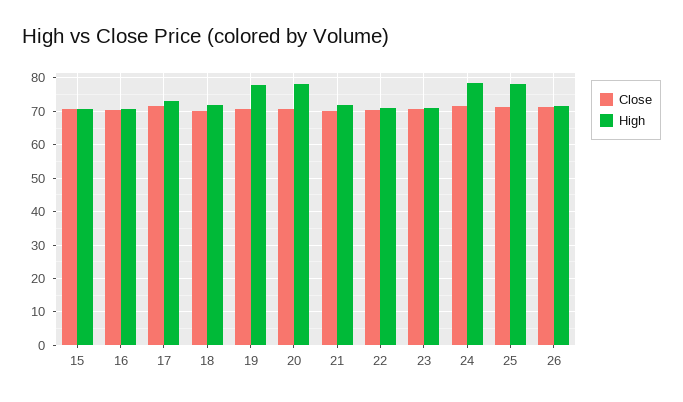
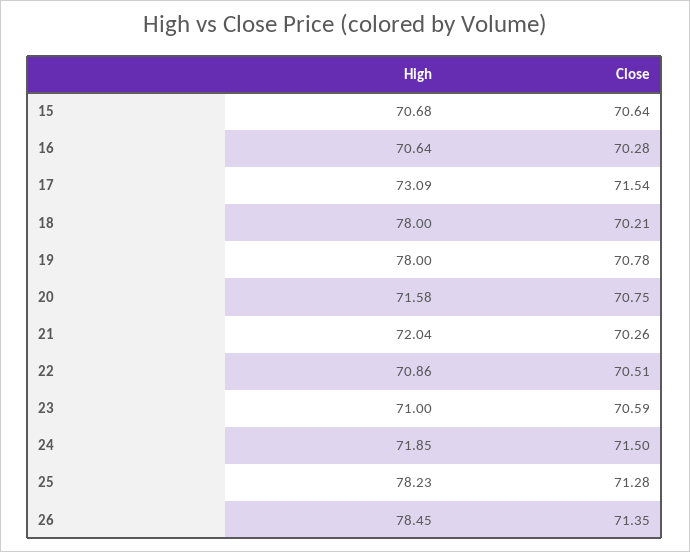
  {
    "Close": {
      "15": 70.64,
      "16": 70.28,
      "17": 71.54,
      "18": 70.21,
      "19": 70.78,
      "20": 70.75,
      "21": 70.26,
      "22": 70.51,
      "23": 70.59,
      "24": 71.5,
      "25": 71.28,
      "26": 71.35
    },
    "High": {
      "15": 70.68,
      "16": 70.64,
      "17": 73.09,
-     "18": 72,
+     "18": 78,
      "19": 78,
-     "20": 78,
+     "20": 71.58,
      "21": 72.04,
      "22": 70.86,
      "23": 71,
-     "24": 78,
+     "24": 71.85,
      "25": 78.23,
-     "26": 72
+     "26": 78.45
    }
  }

